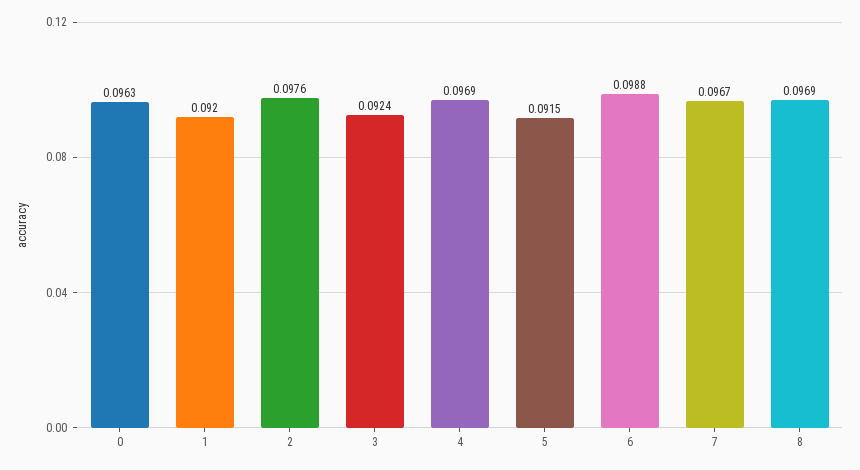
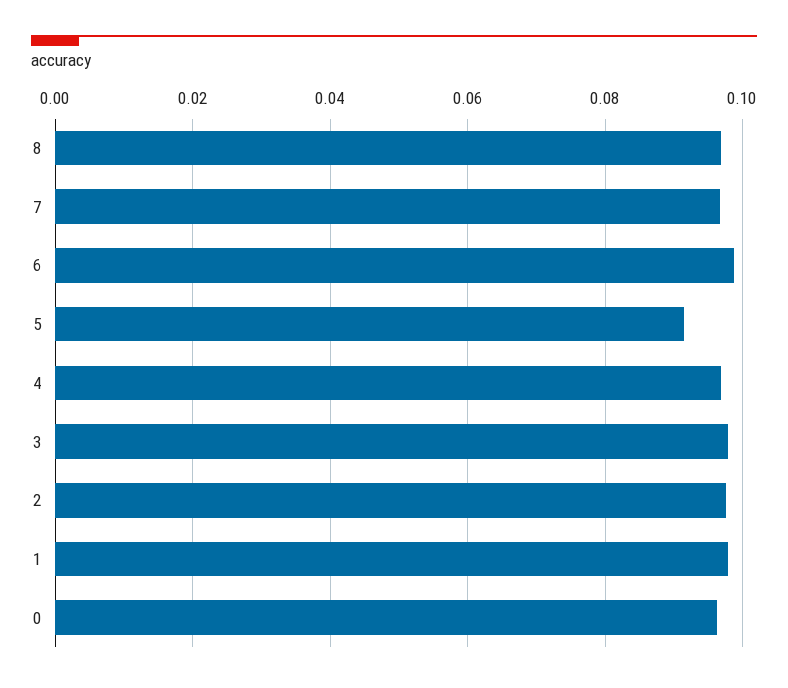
  {
    "0": 0.0963,
-   "1": 0.092,
+   "1": 0.098,
    "2": 0.0976,
-   "3": 0.0924,
+   "3": 0.098,
    "4": 0.0969,
    "5": 0.0915,
    "6": 0.0988,
    "7": 0.0967,
    "8": 0.0969
  }

